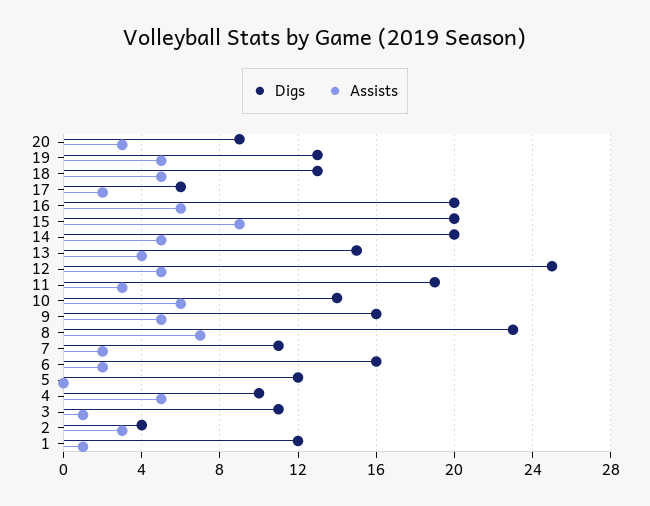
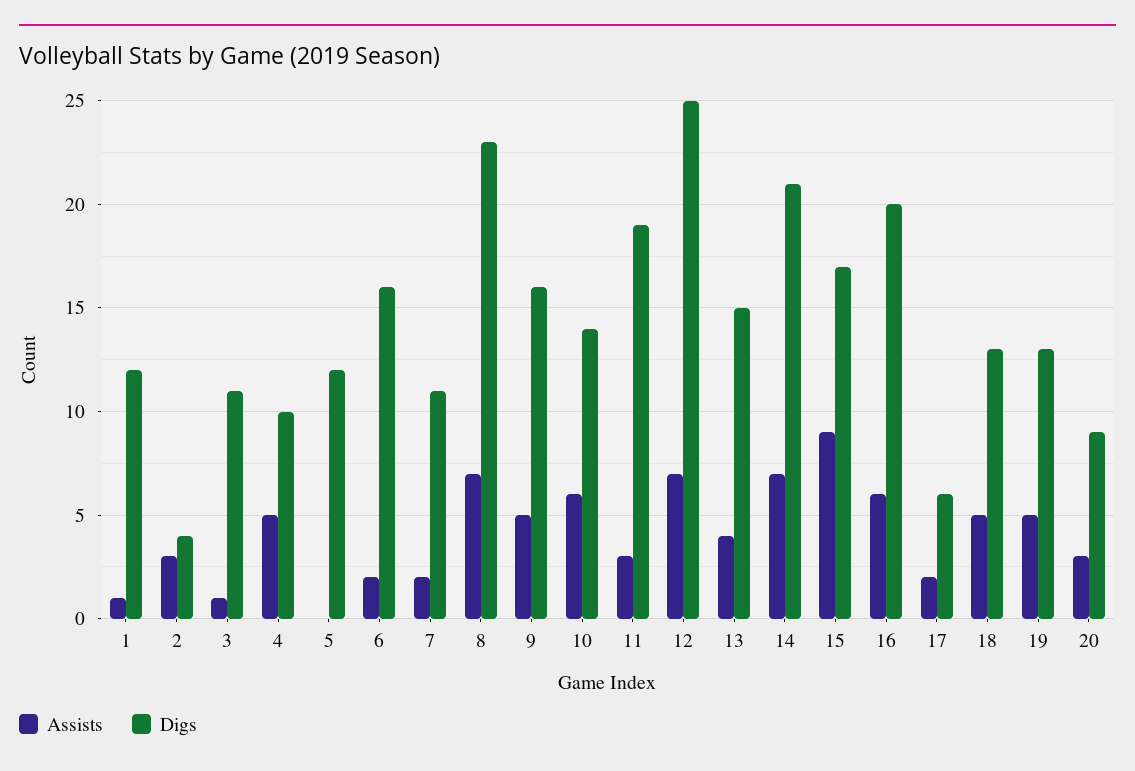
  {
    "Digs": {
      "20": 9,
      "19": 13,
      "18": 13,
      "17": 6,
      "16": 20,
-     "15": 20,
+     "15": 17,
-     "14": 20,
+     "14": 21,
      "13": 15,
      "12": 25,
      "11": 19,
      "10": 14,
      "9": 16,
      "8": 23,
      "7": 11,
      "6": 16,
      "5": 12,
      "4": 10,
      "3": 11,
      "2": 4,
      "1": 12
    },
    "Assists": {
      "20": 3,
      "19": 5,
      "18": 5,
      "17": 2,
      "16": 6,
      "15": 9,
-     "14": 5,
+     "14": 7,
      "13": 4,
-     "12": 5,
+     "12": 7,
      "11": 3,
      "10": 6,
      "9": 5,
      "8": 7,
      "7": 2,
      "6": 2,
      "5": 0,
      "4": 5,
      "3": 1,
      "2": 3,
      "1": 1
    }
  }

